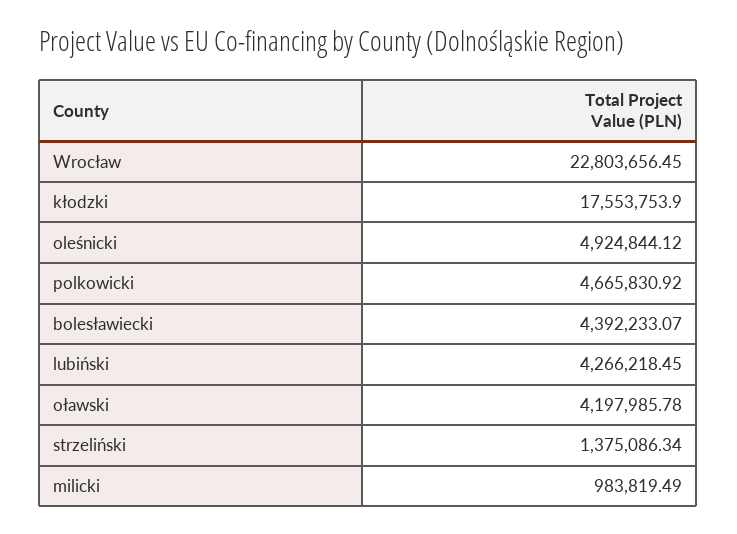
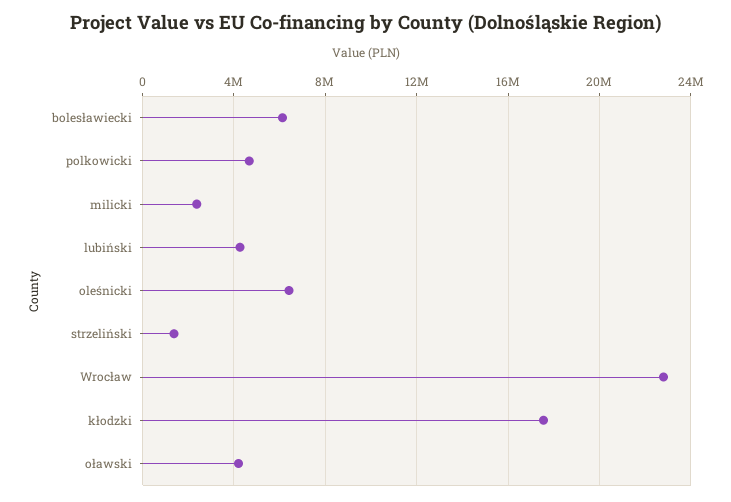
  {
    "Wrocław": 22803656.45,
    "kłodzki": 17553753.9,
-   "oleśnicki": 4924844.12,
+   "oleśnicki": 6500000,
    "polkowicki": 4665830.92,
-   "bolesławiecki": 4392233.07,
+   "bolesławiecki": 6000000,
    "lubiński": 4266218.45,
    "oławski": 4197985.78,
    "strzeliński": 1375086.34,
-   "milicki": 983819.49
+   "milicki": 2500000
  }

